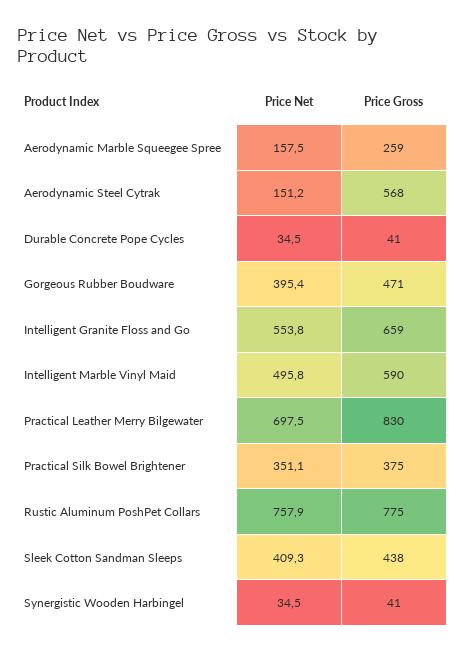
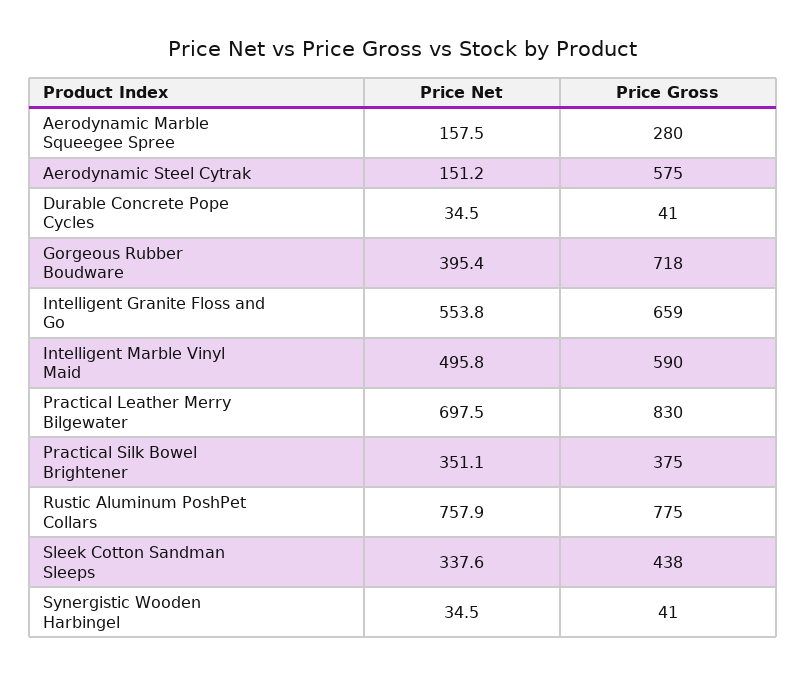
  {
    "Price Net": {
      "Aerodynamic Marble Squeegee Spree": 157.5,
      "Aerodynamic Steel Cytrak": 151.2,
      "Durable Concrete Pope Cycles": 34.5,
      "Gorgeous Rubber Boudware": 395.4,
      "Intelligent Granite Floss and Go": 553.8,
      "Intelligent Marble Vinyl Maid": 495.8,
      "Practical Leather Merry Bilgewater": 697.5,
      "Practical Silk Bowel Brightener": 351.1,
      "Rustic Aluminum PoshPet Collars": 757.9,
-     "Sleek Cotton Sandman Sleeps": 409.3,
+     "Sleek Cotton Sandman Sleeps": 337.6,
      "Synergistic Wooden Harbingel": 34.5
    },
    "Price Gross": {
-     "Aerodynamic Marble Squeegee Spree": 259,
+     "Aerodynamic Marble Squeegee Spree": 280,
-     "Aerodynamic Steel Cytrak": 568,
+     "Aerodynamic Steel Cytrak": 575,
      "Durable Concrete Pope Cycles": 41,
-     "Gorgeous Rubber Boudware": 471,
+     "Gorgeous Rubber Boudware": 718,
      "Intelligent Granite Floss and Go": 659,
      "Intelligent Marble Vinyl Maid": 590,
      "Practical Leather Merry Bilgewater": 830,
      "Practical Silk Bowel Brightener": 375,
      "Rustic Aluminum PoshPet Collars": 775,
      "Sleek Cotton Sandman Sleeps": 438,
      "Synergistic Wooden Harbingel": 41
    }
  }

